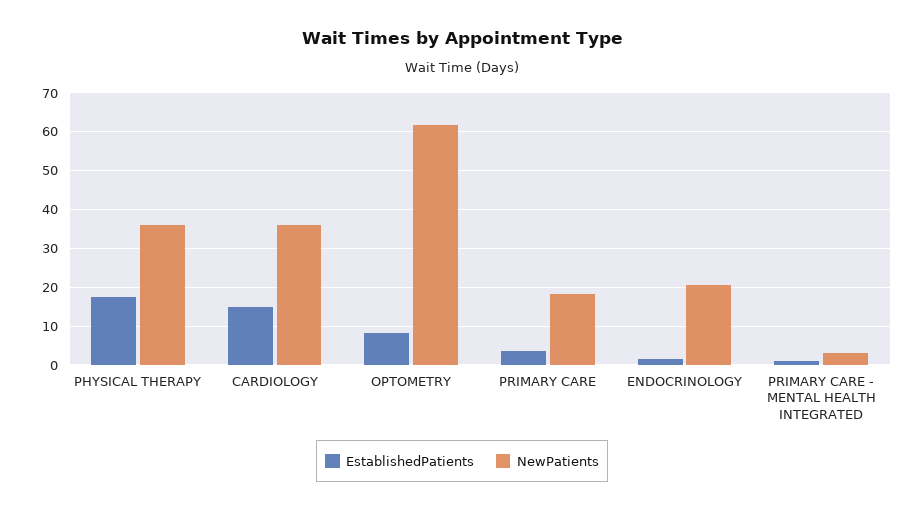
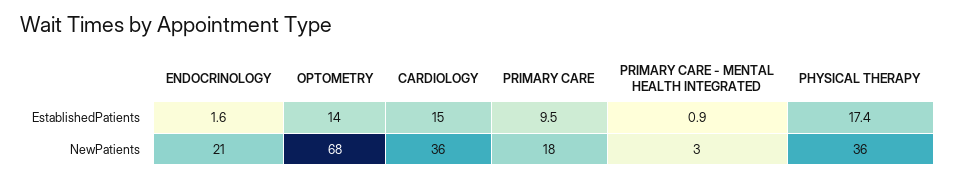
  {
    "EstablishedPatients": {
      "PHYSICAL THERAPY": 17.4,
      "CARDIOLOGY": 15,
-     "OPTOMETRY": 8,
+     "OPTOMETRY": 14,
-     "PRIMARY CARE": 4,
+     "PRIMARY CARE": 9.5,
      "ENDOCRINOLOGY": 1.6,
      "PRIMARY CARE - MENTAL HEALTH INTEGRATED": 0.9
    },
    "NewPatients": {
      "PHYSICAL THERAPY": 36,
      "CARDIOLOGY": 36,
-     "OPTOMETRY": 62,
+     "OPTOMETRY": 68,
      "PRIMARY CARE": 18,
      "ENDOCRINOLOGY": 21,
      "PRIMARY CARE - MENTAL HEALTH INTEGRATED": 3
    }
  }

